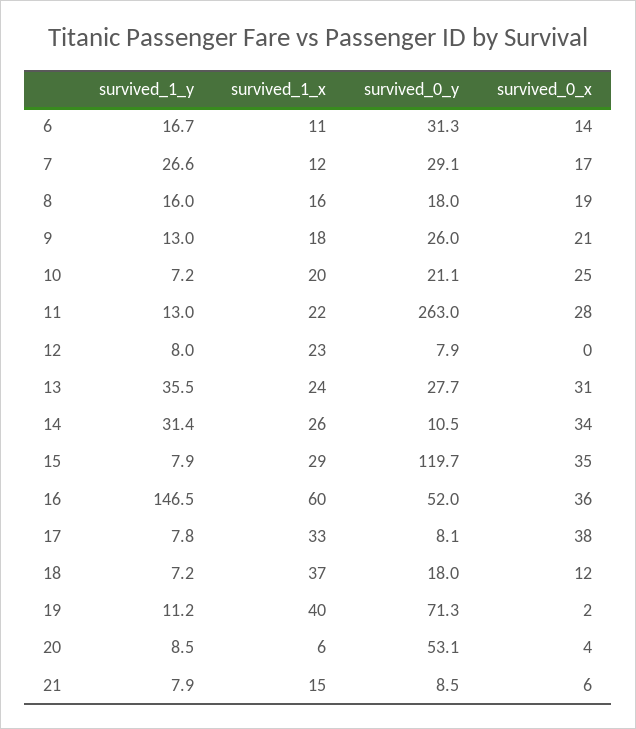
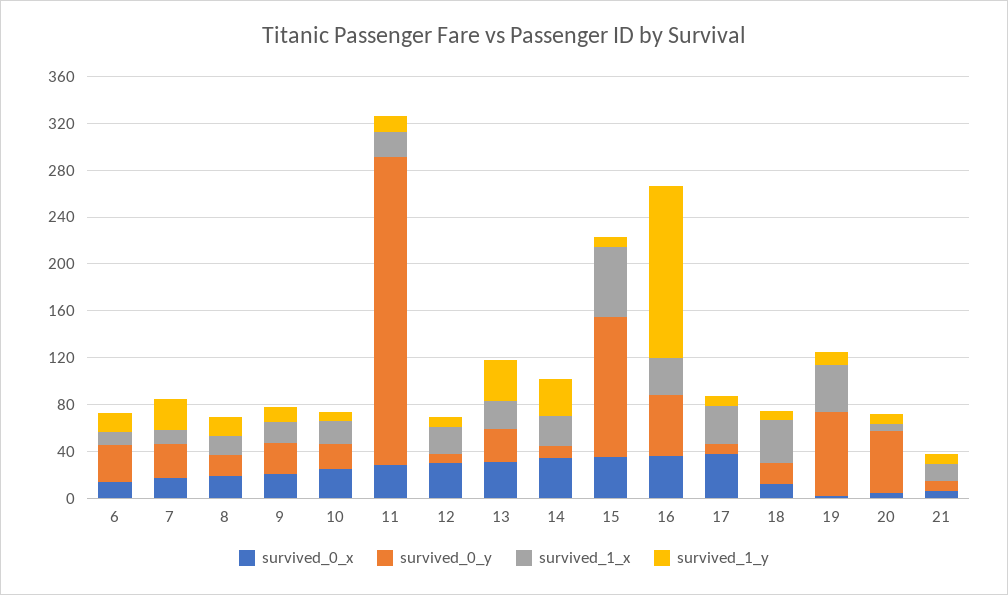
  {
    "survived_1_y": {
      "6": 16.7,
      "7": 26.6,
      "8": 16,
      "9": 13,
      "10": 7.2,
      "11": 13,
      "12": 8,
      "13": 35.5,
      "14": 31.4,
      "15": 7.9,
      "16": 146.5,
      "17": 7.8,
      "18": 7.2,
      "19": 11.2,
      "20": 8.5,
      "21": 7.9
    },
    "survived_1_x": {
      "6": 11,
      "7": 12,
      "8": 16,
      "9": 18,
      "10": 20,
      "11": 22,
      "12": 23,
      "13": 24,
      "14": 26,
-     "15": 29,
+     "15": 60,
-     "16": 60,
+     "16": 30,
      "17": 33,
      "18": 37,
      "19": 40,
      "20": 6,
      "21": 15
    },
    "survived_0_y": {
      "6": 31.3,
      "7": 29.1,
      "8": 18,
      "9": 26,
      "10": 21.1,
      "11": 263,
      "12": 7.9,
      "13": 27.7,
      "14": 10.5,
      "15": 119.7,
      "16": 52,
      "17": 8.1,
      "18": 18,
      "19": 71.3,
      "20": 53.1,
      "21": 8.5
    },
    "survived_0_x": {
      "6": 14,
      "7": 17,
      "8": 19,
      "9": 21,
      "10": 25,
      "11": 28,
-     "12": 0,
+     "12": 30,
      "13": 31,
      "14": 34,
      "15": 35,
      "16": 36,
      "17": 38,
      "18": 12,
      "19": 2,
      "20": 4,
      "21": 6
    }
  }

